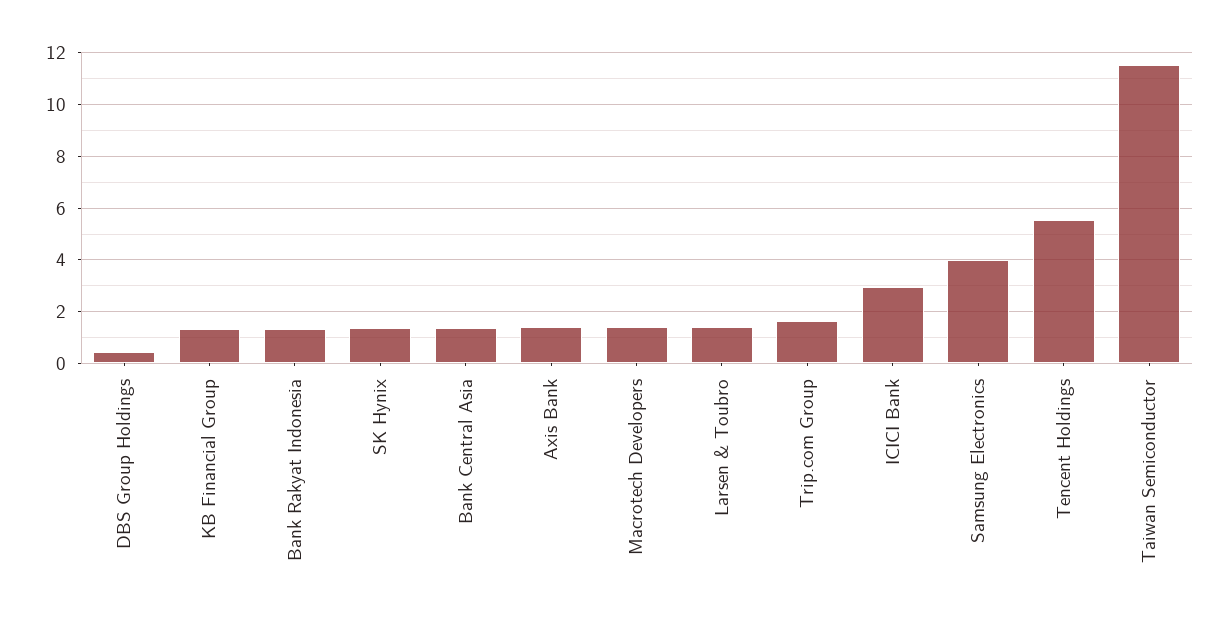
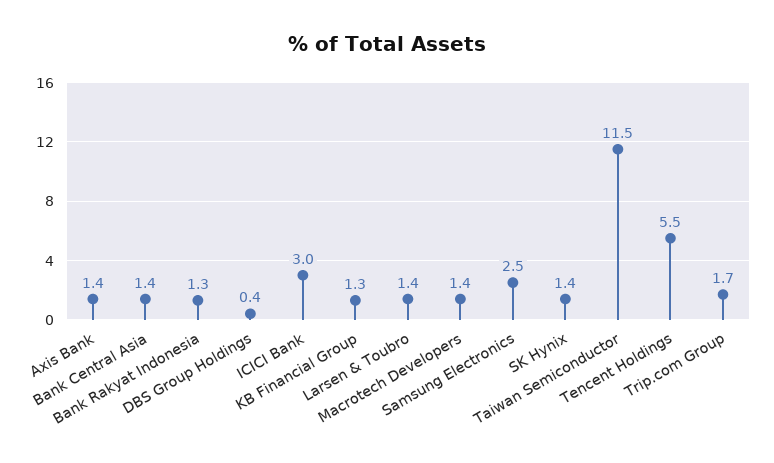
  {
    "DBS Group Holdings": 0.4,
    "KB Financial Group": 1.3,
    "Bank Rakyat Indonesia": 1.3,
    "SK Hynix": 1.4,
    "Bank Central Asia": 1.4,
    "Axis Bank": 1.4,
    "Macrotech Developers": 1.4,
    "Larsen & Toubro": 1.4,
    "Trip.com Group": 1.7,
    "ICICI Bank": 3,
-   "Samsung Electronics": 4,
+   "Samsung Electronics": 2.5,
    "Tencent Holdings": 5.5,
    "Taiwan Semiconductor": 11.5
  }

